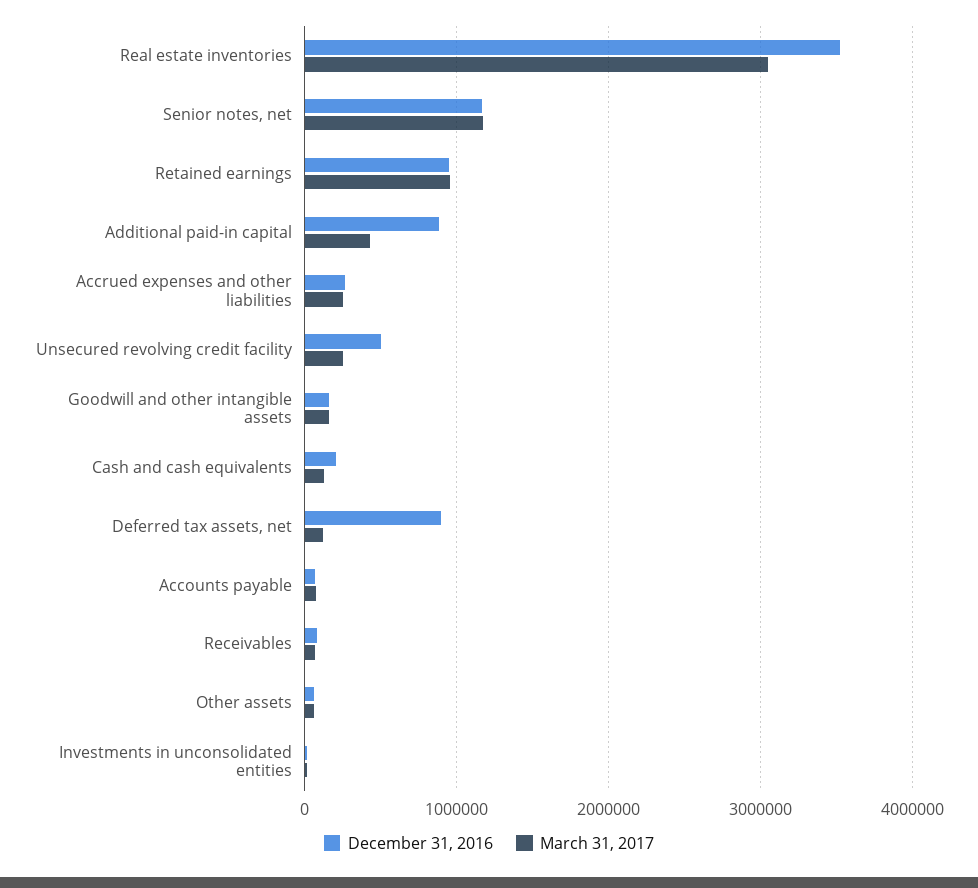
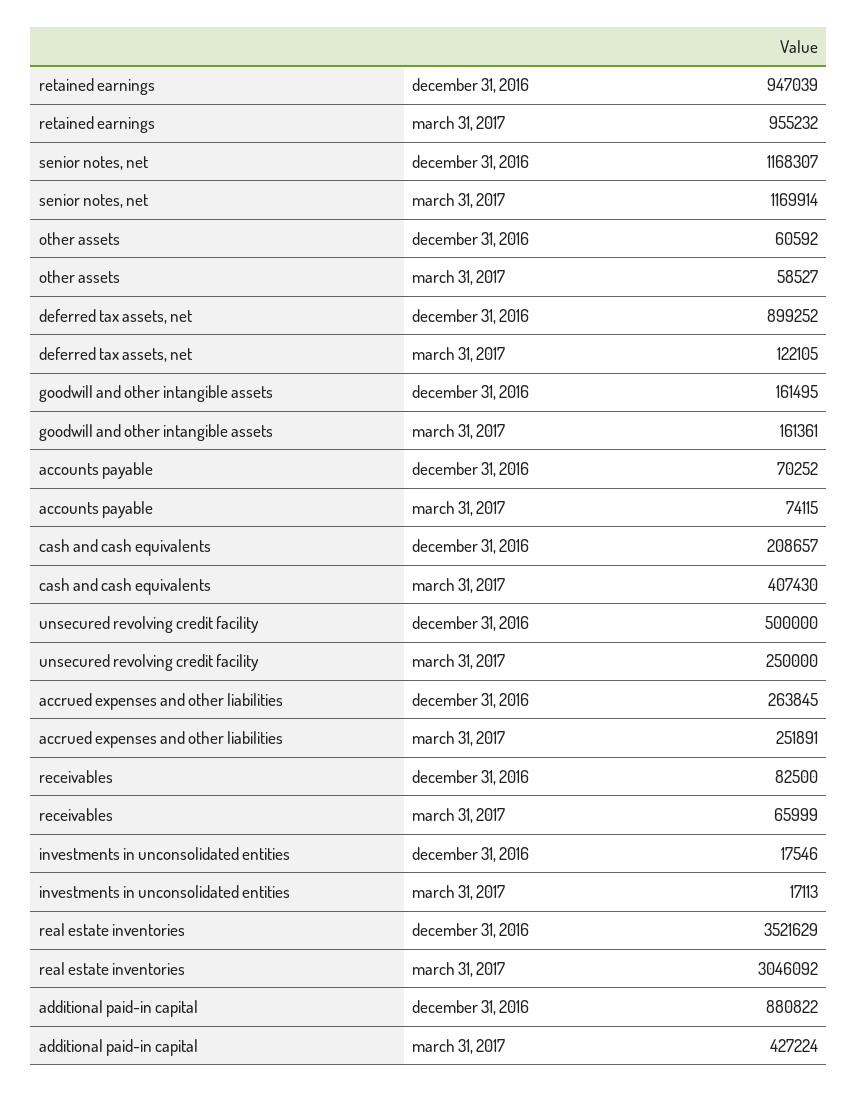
  {
    "December 31, 2016": {
      "Real estate inventories": 3521629,
      "Senior notes, net": 1168307,
      "Retained earnings": 947039,
      "Additional paid-in capital": 880822,
      "Accrued expenses and other liabilities": 263845,
      "Unsecured revolving credit facility": 500000,
      "Goodwill and other intangible assets": 161495,
      "Cash and cash equivalents": 208657,
      "Deferred tax assets, net": 899252,
      "Accounts payable": 70252,
      "Receivables": 82500,
      "Other assets": 60592,
      "Investments in unconsolidated entities": 17546
    },
    "March 31, 2017": {
      "Real estate inventories": 3046092,
      "Senior notes, net": 1169914,
      "Retained earnings": 955232,
      "Additional paid-in capital": 427224,
      "Accrued expenses and other liabilities": 251891,
      "Unsecured revolving credit facility": 250000,
      "Goodwill and other intangible assets": 161361,
-     "Cash and cash equivalents": 100000,
+     "Cash and cash equivalents": 407430,
      "Deferred tax assets, net": 122105,
      "Accounts payable": 74115,
      "Receivables": 65999,
      "Other assets": 58527,
      "Investments in unconsolidated entities": 17113
    }
  }

